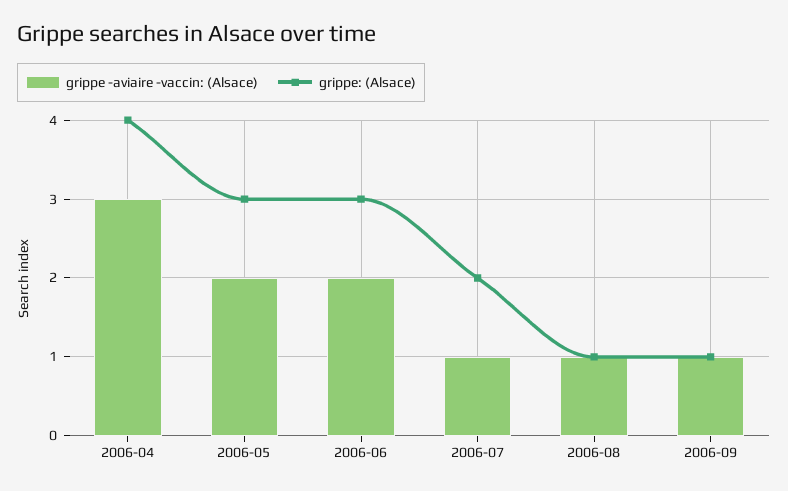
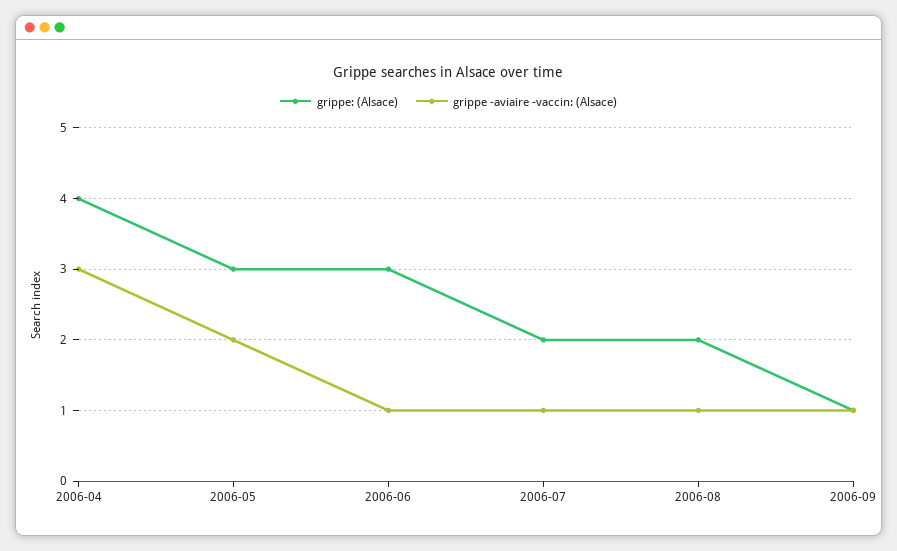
  {
    "grippe -aviaire -vaccin: (Alsace)": {
      "2006-04": 3,
      "2006-05": 2,
-     "2006-06": 2,
+     "2006-06": 1,
      "2006-07": 1,
      "2006-08": 1,
      "2006-09": 1
    },
    "grippe: (Alsace)": {
      "2006-04": 4,
      "2006-05": 3,
      "2006-06": 3,
      "2006-07": 2,
-     "2006-08": 1,
+     "2006-08": 2,
      "2006-09": 1
    }
  }

